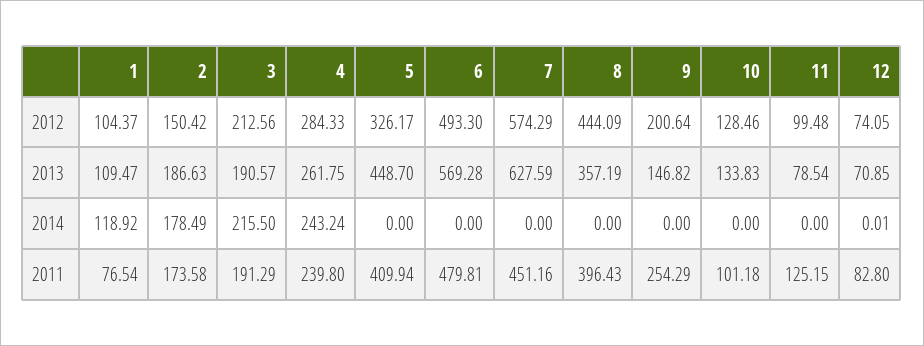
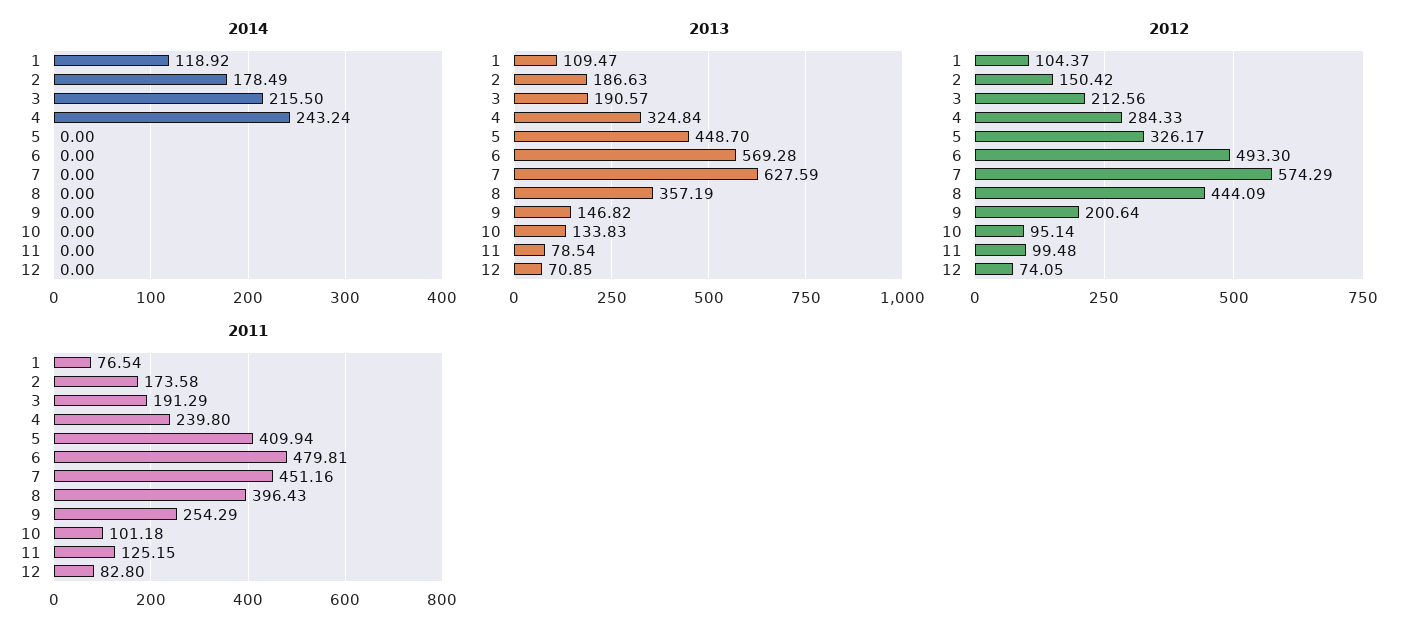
  {
    "2012": {
      "1": 104.37,
      "2": 150.42,
      "3": 212.56,
      "4": 284.33,
      "5": 326.17,
      "6": 493.3,
      "7": 574.29,
      "8": 444.09,
      "9": 200.64,
-     "10": 128.46,
+     "10": 95.14,
      "11": 99.48,
      "12": 74.05
    },
    "2013": {
      "1": 109.47,
      "2": 186.63,
      "3": 190.57,
-     "4": 261.75,
+     "4": 324.84,
      "5": 448.7,
      "6": 569.28,
      "7": 627.59,
      "8": 357.19,
      "9": 146.82,
      "10": 133.83,
      "11": 78.54,
      "12": 70.85
    },
    "2014": {
      "1": 118.92,
      "2": 178.49,
      "3": 215.5,
      "4": 243.24,
      "5": 0,
      "6": 0,
      "7": 0,
      "8": 0,
      "9": 0,
      "10": 0,
      "11": 0,
-     "12": 0.01
+     "12": 0
    },
    "2011": {
      "1": 76.54,
      "2": 173.58,
      "3": 191.29,
      "4": 239.8,
      "5": 409.94,
      "6": 479.81,
      "7": 451.16,
      "8": 396.43,
      "9": 254.29,
      "10": 101.18,
      "11": 125.15,
      "12": 82.8
    }
  }

